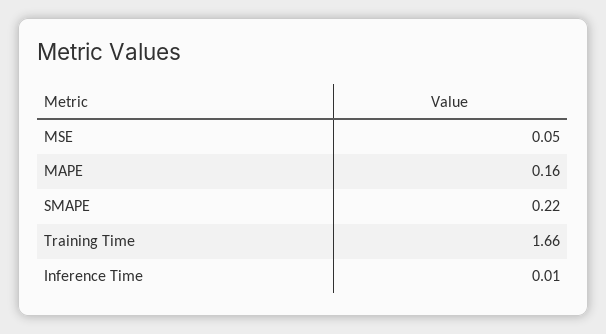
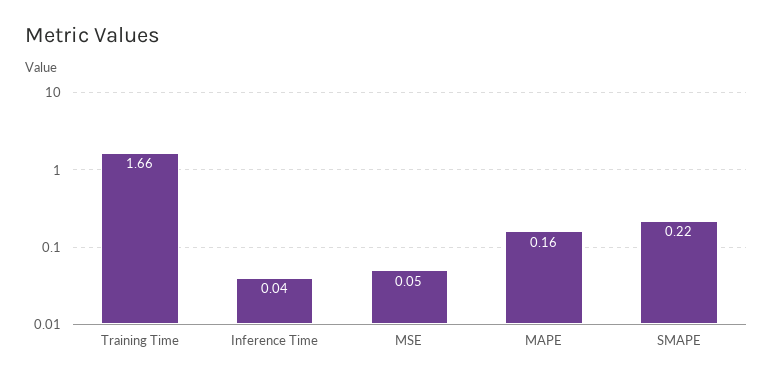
  {
    "MSE": 0.05,
    "MAPE": 0.16,
    "SMAPE": 0.22,
    "Training Time": 1.66,
-   "Inference Time": 0.01
+   "Inference Time": 0.04
  }

